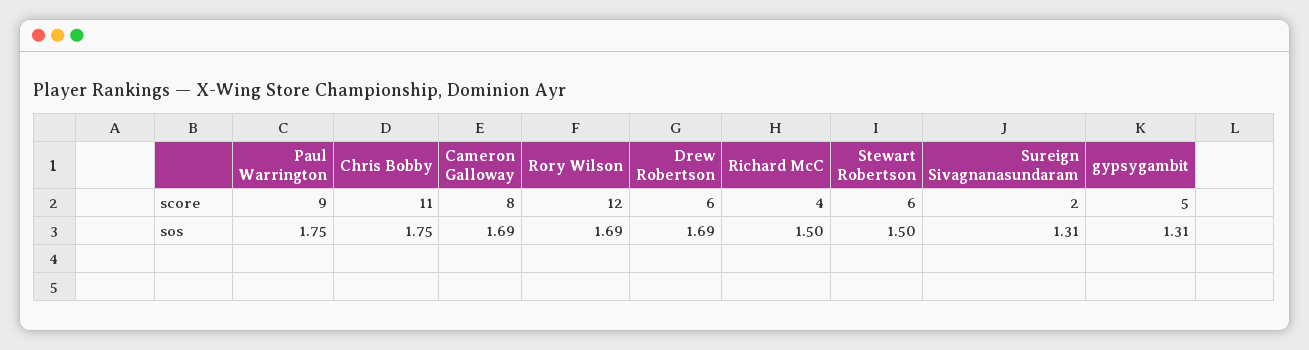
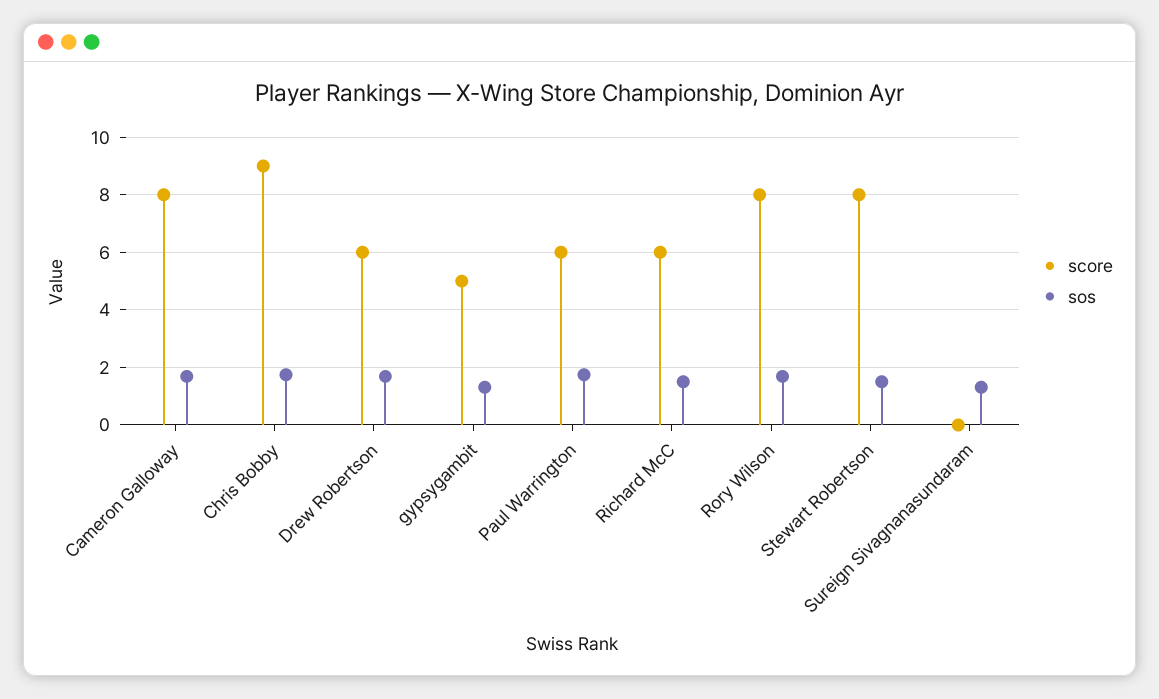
  {
    "score": {
-     "Paul Warrington": 9,
+     "Paul Warrington": 6,
-     "Chris Bobby": 11,
+     "Chris Bobby": 9,
      "Cameron Galloway": 8,
-     "Rory Wilson": 12,
+     "Rory Wilson": 8,
      "Drew Robertson": 6,
-     "Richard McC": 4,
+     "Richard McC": 6,
-     "Stewart Robertson": 6,
+     "Stewart Robertson": 8,
-     "Sureign Sivagnanasundaram": 2,
+     "Sureign Sivagnanasundaram": 0,
      "gypsygambit": 5
    },
    "sos": {
      "Paul Warrington": 1.75,
      "Chris Bobby": 1.75,
      "Cameron Galloway": 1.69,
      "Rory Wilson": 1.69,
      "Drew Robertson": 1.69,
      "Richard McC": 1.5,
      "Stewart Robertson": 1.5,
      "Sureign Sivagnanasundaram": 1.31,
      "gypsygambit": 1.31
    }
  }

